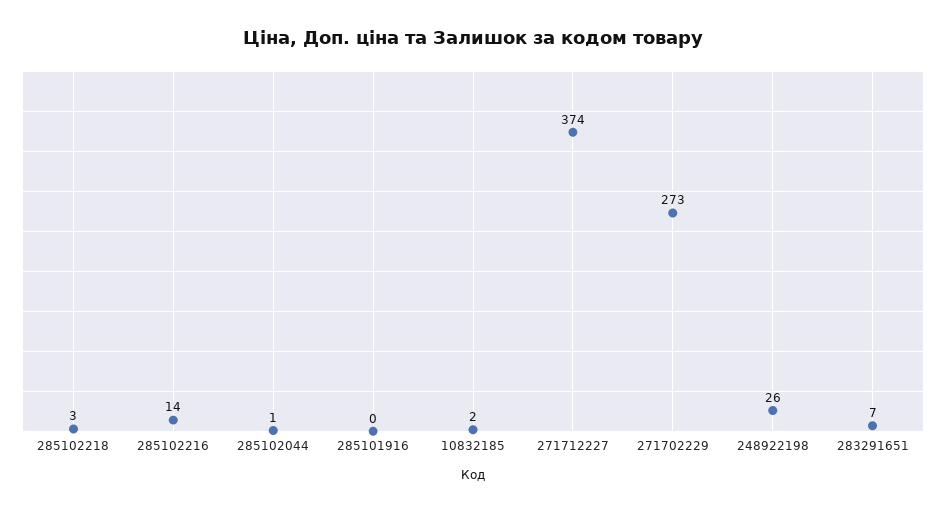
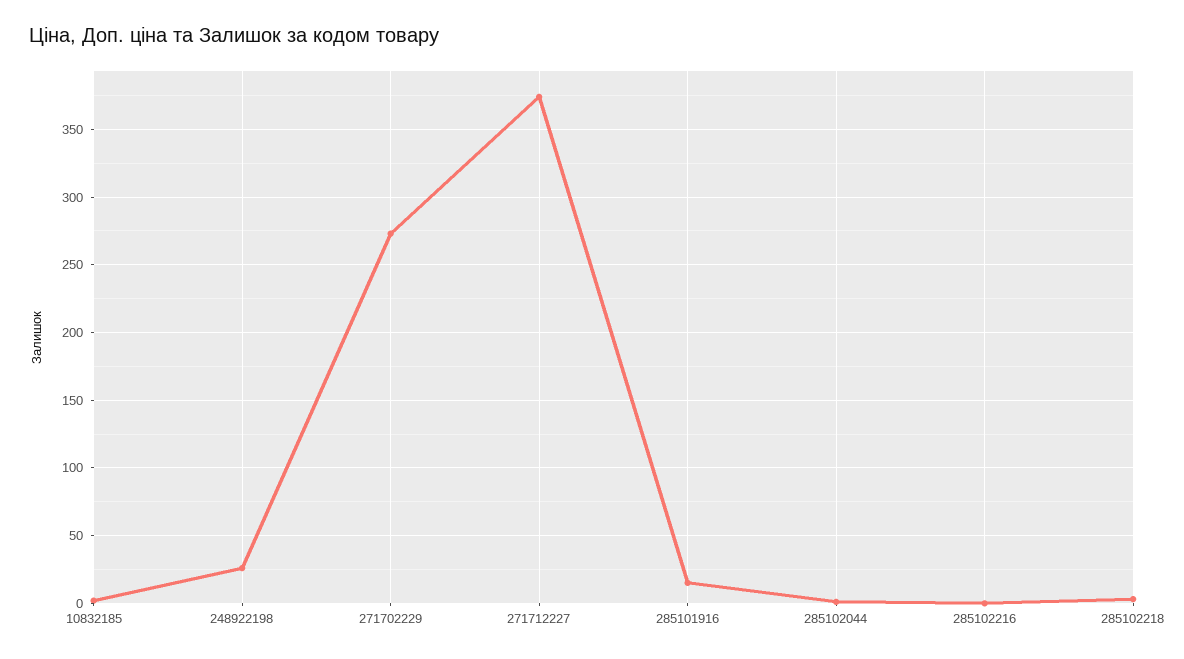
  {
    "285102218": 3,
-   "285102216": 14,
+   "285102216": 0,
    "285102044": 1,
-   "285101916": 0,
+   "285101916": 15,
    "10832185": 2,
    "271712227": 374,
    "271702229": 273,
-   "248922198": 26,
+   "248922198": 26
-   "283291651": 7
  }

